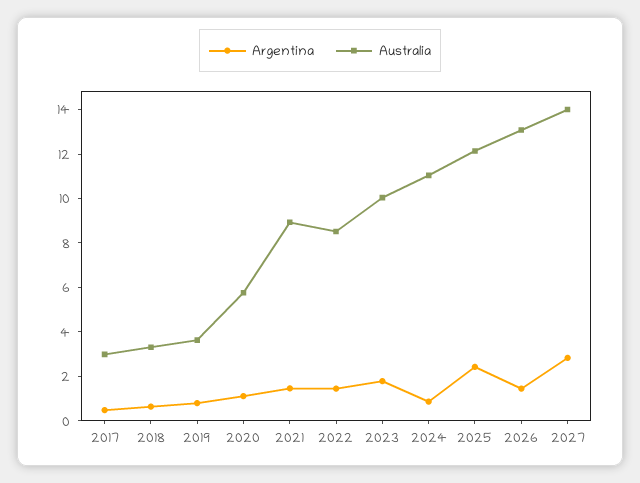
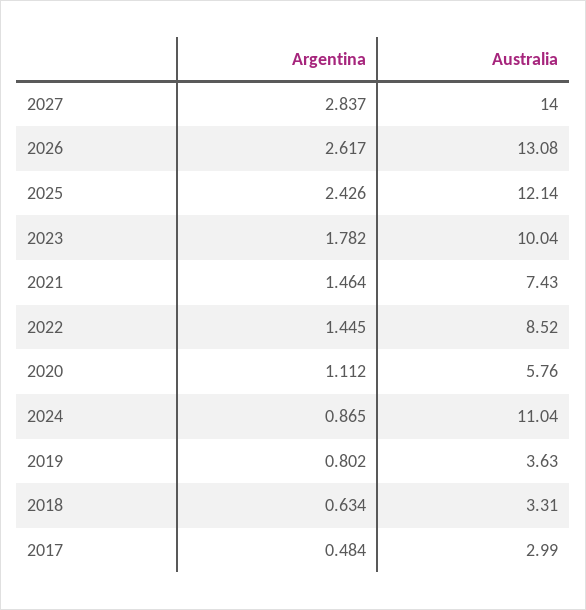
  {
    "Argentina": {
      "2017": 0.484,
      "2018": 0.634,
      "2019": 0.802,
      "2020": 1.112,
      "2021": 1.464,
      "2022": 1.445,
      "2023": 1.782,
      "2024": 0.865,
      "2025": 2.426,
-     "2026": 1.5,
+     "2026": 2.617,
      "2027": 2.837
    },
    "Australia": {
      "2017": 2.99,
      "2018": 3.31,
      "2019": 3.63,
      "2020": 5.76,
-     "2021": 9,
+     "2021": 7.43,
      "2022": 8.52,
      "2023": 10.04,
      "2024": 11.04,
      "2025": 12.14,
      "2026": 13.08,
      "2027": 14
    }
  }

